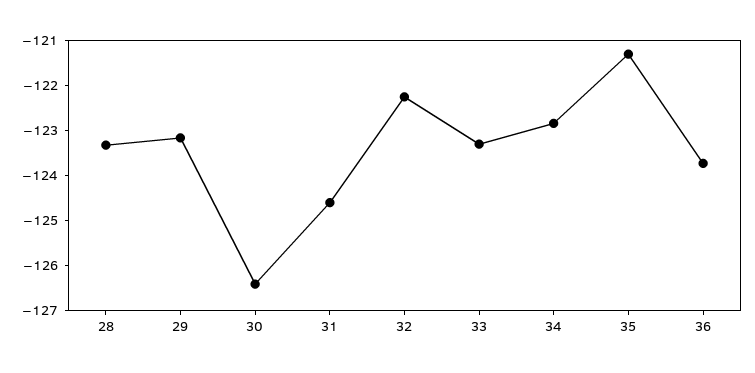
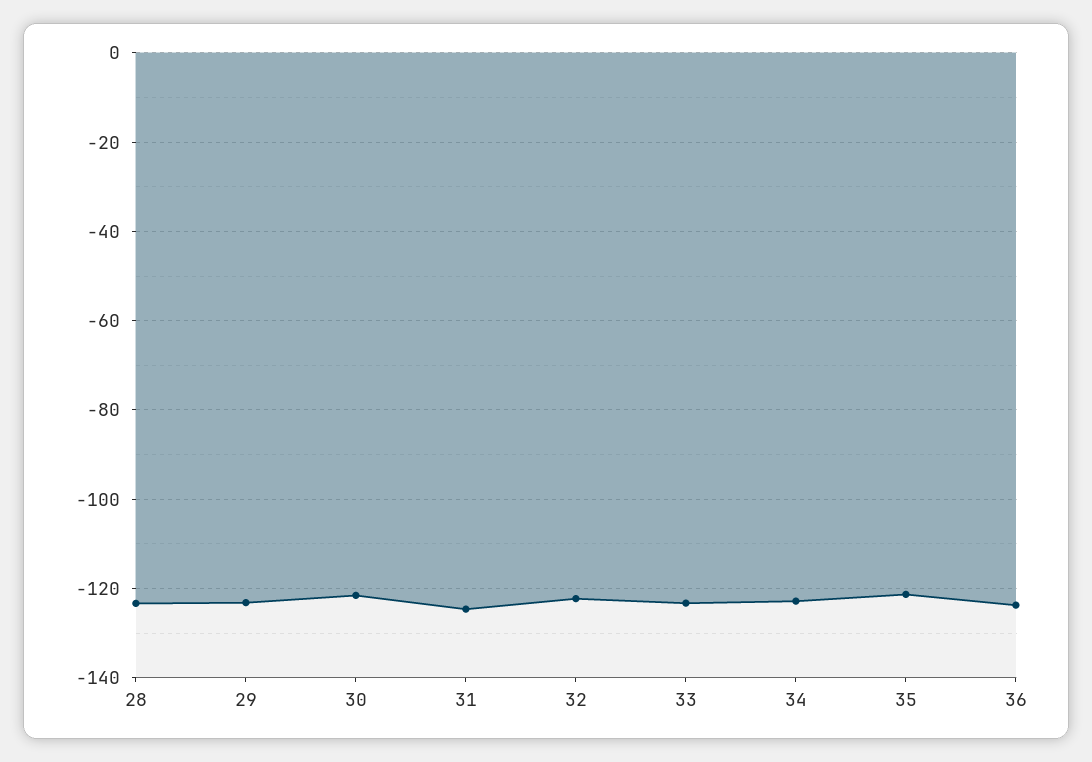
  {
    "28": -123.4,
    "29": -123.2,
-   "30": -126.4,
+   "30": -122,
    "31": -124.6,
    "32": -122.2,
    "33": -123.4,
    "34": -122.8,
    "35": -121.4,
    "36": -123.8
  }

